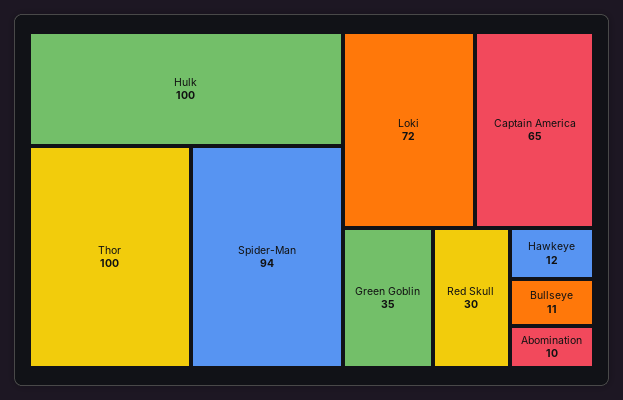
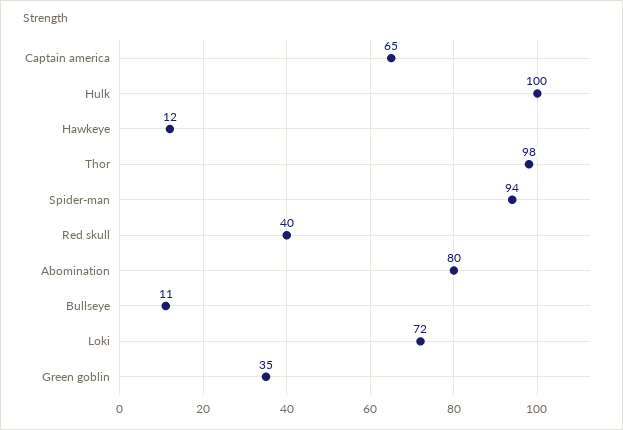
  {
    "Hulk": 100,
-   "Thor": 100,
+   "Thor": 98,
    "Spider-Man": 94,
    "Loki": 72,
    "Captain America": 65,
    "Green Goblin": 35,
-   "Red Skull": 30,
+   "Red Skull": 40,
    "Hawkeye": 12,
    "Bullseye": 11,
-   "Abomination": 10
+   "Abomination": 80
  }

